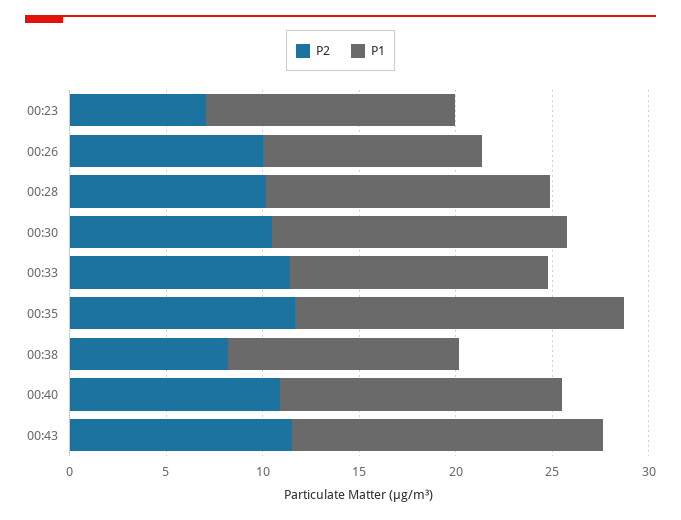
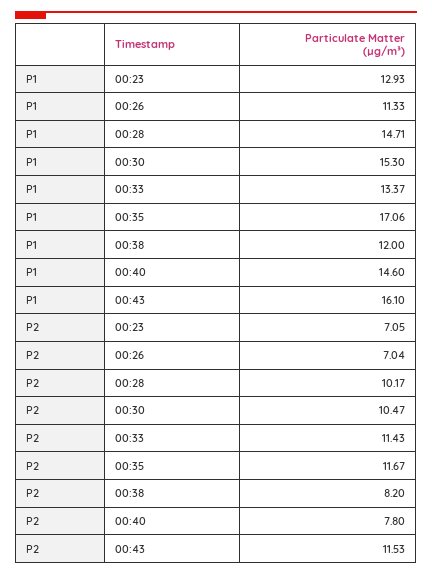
  {
    "P2": {
      "00:23": 7.05,
-     "00:26": 10,
+     "00:26": 7.04,
      "00:28": 10.17,
      "00:30": 10.47,
      "00:33": 11.43,
      "00:35": 11.67,
      "00:38": 8.2,
-     "00:40": 11,
+     "00:40": 7.8,
      "00:43": 11.53
    },
    "P1": {
      "00:23": 12.93,
      "00:26": 11.33,
      "00:28": 14.71,
      "00:30": 15.3,
      "00:33": 13.37,
      "00:35": 17.06,
      "00:38": 12,
      "00:40": 14.6,
      "00:43": 16.1
    }
  }

